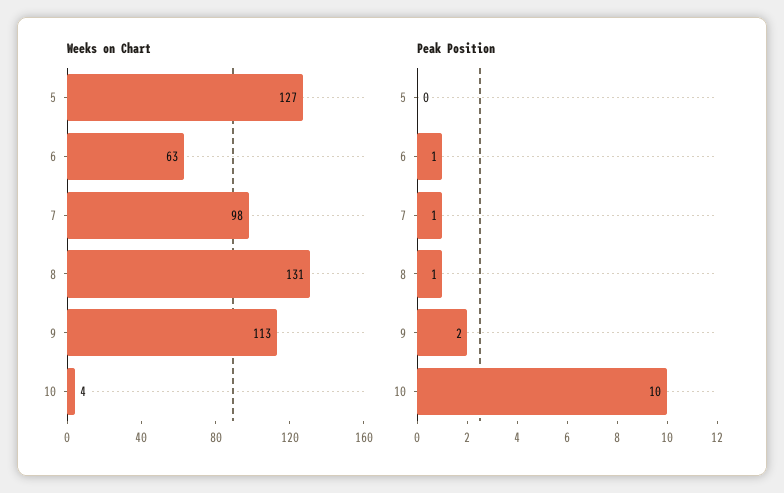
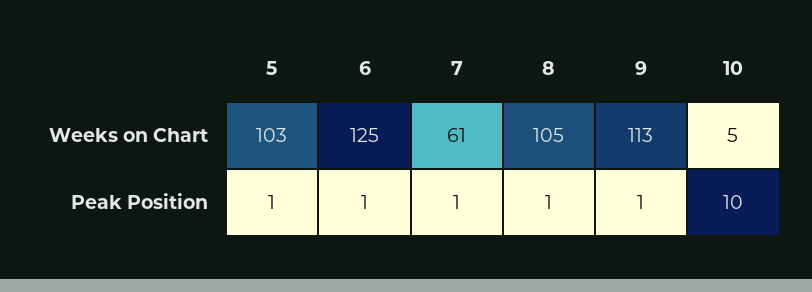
  {
    "Weeks on Chart": {
-     "5": 127,
+     "5": 103,
-     "6": 63,
+     "6": 125,
-     "7": 98,
+     "7": 61,
-     "8": 131,
+     "8": 105,
      "9": 113,
-     "10": 4
+     "10": 5
    },
    "Peak Position": {
-     "5": 0,
+     "5": 1,
      "6": 1,
      "7": 1,
      "8": 1,
-     "9": 2,
+     "9": 1,
      "10": 10
    }
  }

